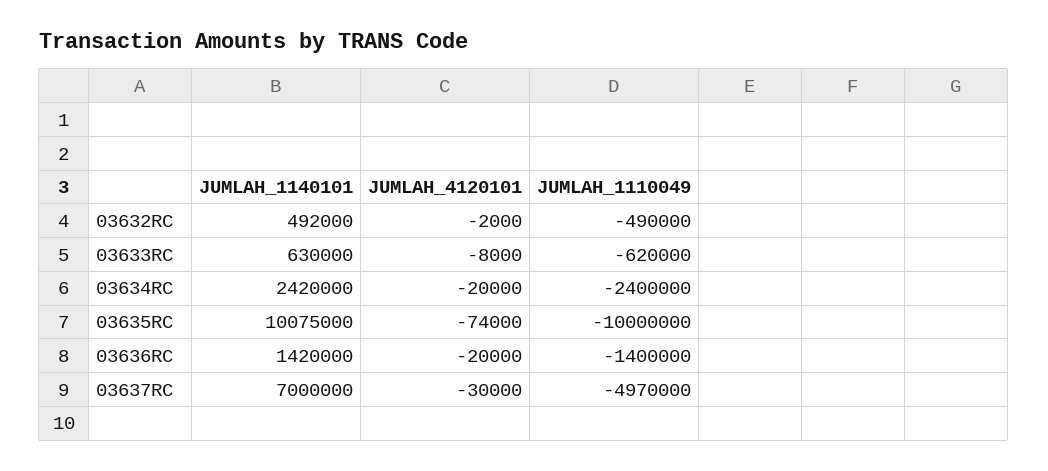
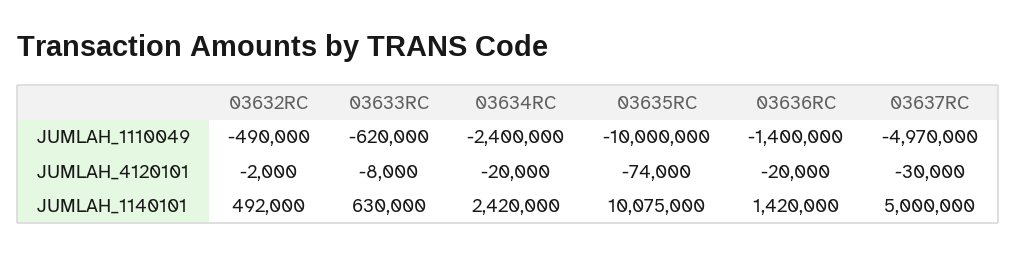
  {
    "JUMLAH_1140101": {
      "03632RC": 492000,
      "03633RC": 630000,
      "03634RC": 2420000,
      "03635RC": 10075000,
      "03636RC": 1420000,
-     "03637RC": 7000000
+     "03637RC": 5000000
    },
    "JUMLAH_4120101": {
      "03632RC": -2000,
      "03633RC": -8000,
      "03634RC": -20000,
      "03635RC": -74000,
      "03636RC": -20000,
      "03637RC": -30000
    },
    "JUMLAH_1110049": {
      "03632RC": -490000,
      "03633RC": -620000,
      "03634RC": -2400000,
      "03635RC": -10000000,
      "03636RC": -1400000,
      "03637RC": -4970000
    }
  }

